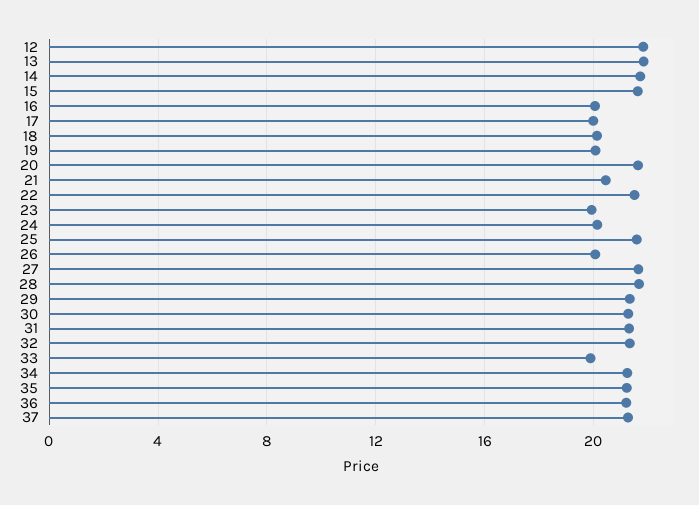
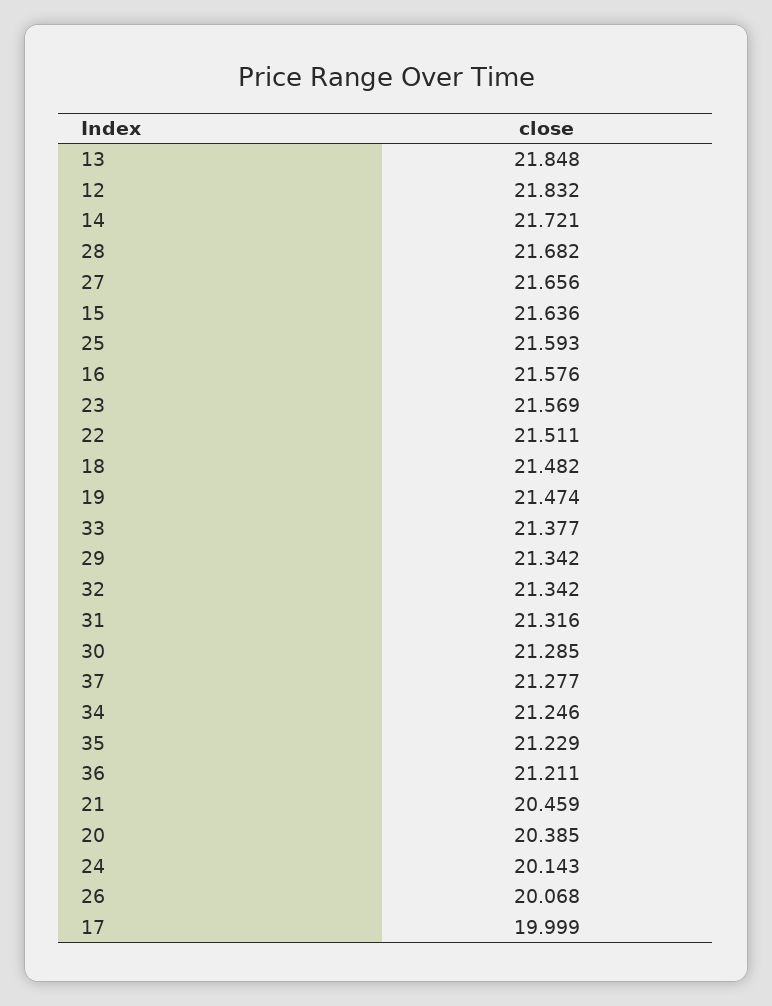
  {
    "12": 21.832,
    "13": 21.848,
    "14": 21.721,
    "15": 21.636,
-   "16": 20,
+   "16": 21.576,
    "17": 19.999,
-   "18": 20,
+   "18": 21.482,
-   "19": 20,
+   "19": 21.474,
-   "20": 21.5,
+   "20": 20.385,
    "21": 20.459,
    "22": 21.511,
-   "23": 20,
+   "23": 21.569,
    "24": 20.143,
    "25": 21.593,
    "26": 20.068,
    "27": 21.656,
    "28": 21.682,
    "29": 21.342,
    "30": 21.285,
    "31": 21.316,
    "32": 21.342,
-   "33": 20,
+   "33": 21.377,
    "34": 21.246,
    "35": 21.229,
    "36": 21.211,
    "37": 21.277
  }

